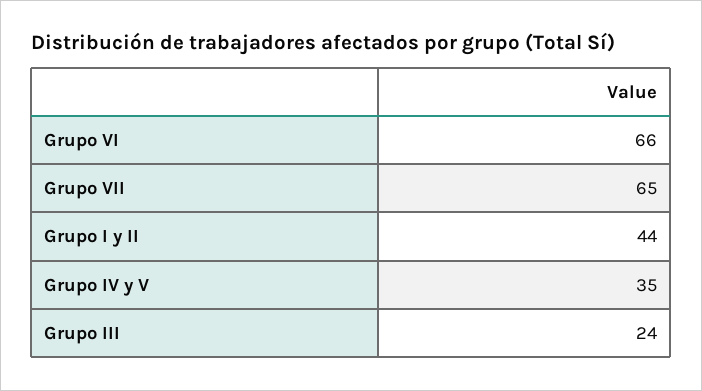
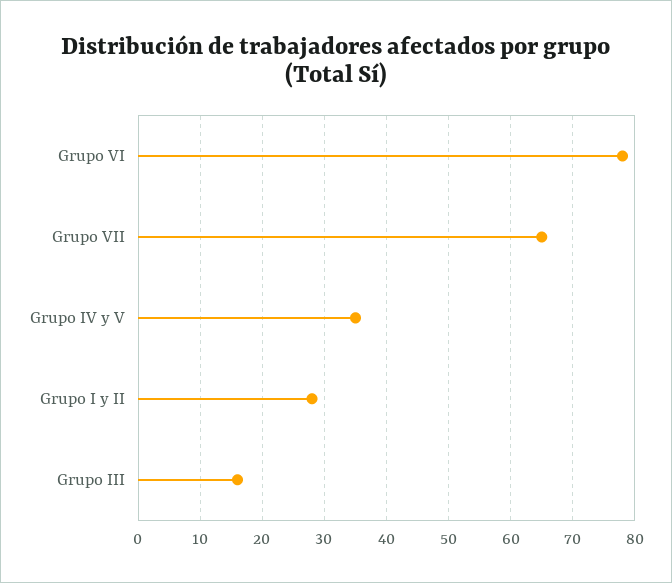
  {
-   "Grupo VI": 66,
+   "Grupo VI": 78,
    "Grupo VII": 65,
-   "Grupo I y II": 44,
+   "Grupo I y II": 28,
    "Grupo IV y V": 35,
-   "Grupo III": 24
+   "Grupo III": 16
  }

